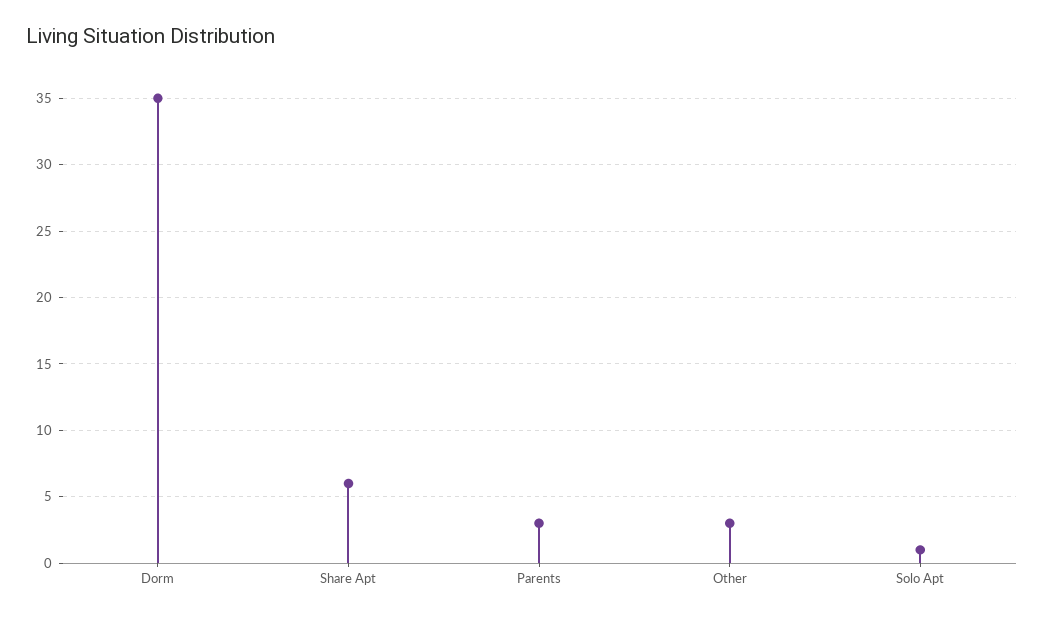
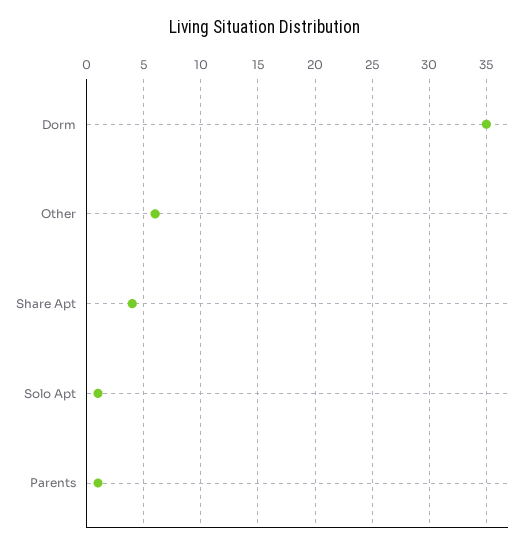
  {
    "Dorm": 35,
-   "Share Apt": 6,
+   "Share Apt": 4,
-   "Parents": 3,
+   "Parents": 1,
-   "Other": 3,
+   "Other": 6,
    "Solo Apt": 1
  }

